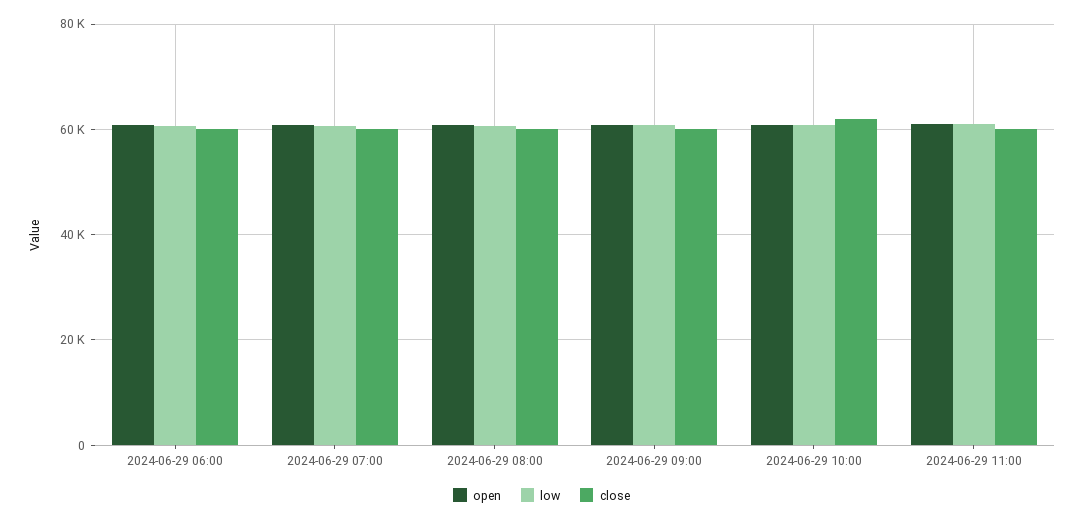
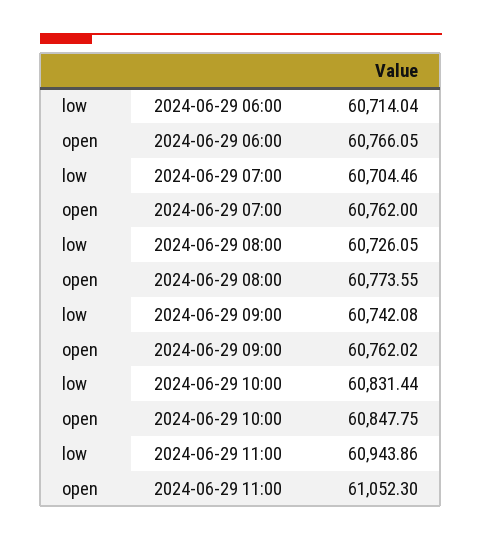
  {
    "open": {
      "2024-06-29 06:00": 60766.05,
      "2024-06-29 07:00": 60762,
      "2024-06-29 08:00": 60773.55,
      "2024-06-29 09:00": 60762.02,
      "2024-06-29 10:00": 60847.75,
      "2024-06-29 11:00": 61052.3
    },
    "low": {
      "2024-06-29 06:00": 60714.04,
      "2024-06-29 07:00": 60704.46,
      "2024-06-29 08:00": 60726.05,
      "2024-06-29 09:00": 60742.08,
      "2024-06-29 10:00": 60831.44,
      "2024-06-29 11:00": 60943.86
-   },
+   }
-   "close": {
-     "2024-06-29 06:00": 60000,
-     "2024-06-29 07:00": 60000,
-     "2024-06-29 08:00": 60000,
-     "2024-06-29 09:00": 60000,
-     "2024-06-29 10:00": 62000,
-     "2024-06-29 11:00": 60000
-   }
  }

